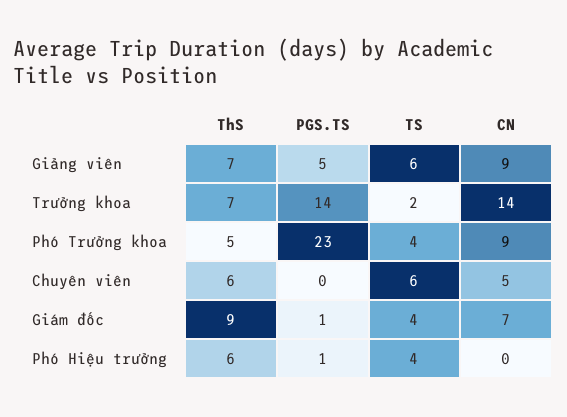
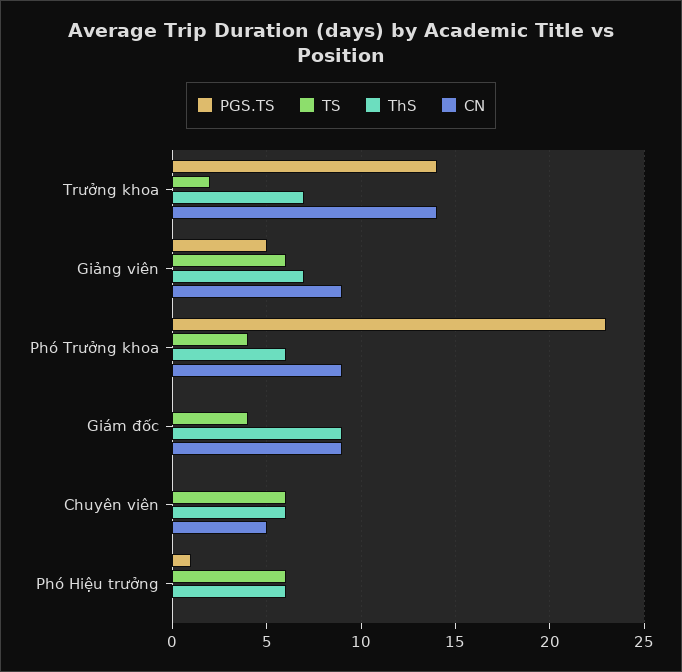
  {
    "ThS": {
      "Giảng viên": 7,
      "Trưởng khoa": 7,
-     "Phó Trưởng khoa": 5,
+     "Phó Trưởng khoa": 6,
      "Chuyên viên": 6,
      "Giám đốc": 9,
      "Phó Hiệu trưởng": 6
    },
    "PGS.TS": {
      "Giảng viên": 5,
      "Trưởng khoa": 14,
      "Phó Trưởng khoa": 23,
      "Chuyên viên": 0,
-     "Giám đốc": 1,
+     "Giám đốc": 0,
      "Phó Hiệu trưởng": 1
    },
    "TS": {
      "Giảng viên": 6,
      "Trưởng khoa": 2,
      "Phó Trưởng khoa": 4,
      "Chuyên viên": 6,
      "Giám đốc": 4,
-     "Phó Hiệu trưởng": 4
+     "Phó Hiệu trưởng": 6
    },
    "CN": {
      "Giảng viên": 9,
      "Trưởng khoa": 14,
      "Phó Trưởng khoa": 9,
      "Chuyên viên": 5,
-     "Giám đốc": 7,
+     "Giám đốc": 9,
      "Phó Hiệu trưởng": 0
    }
  }

